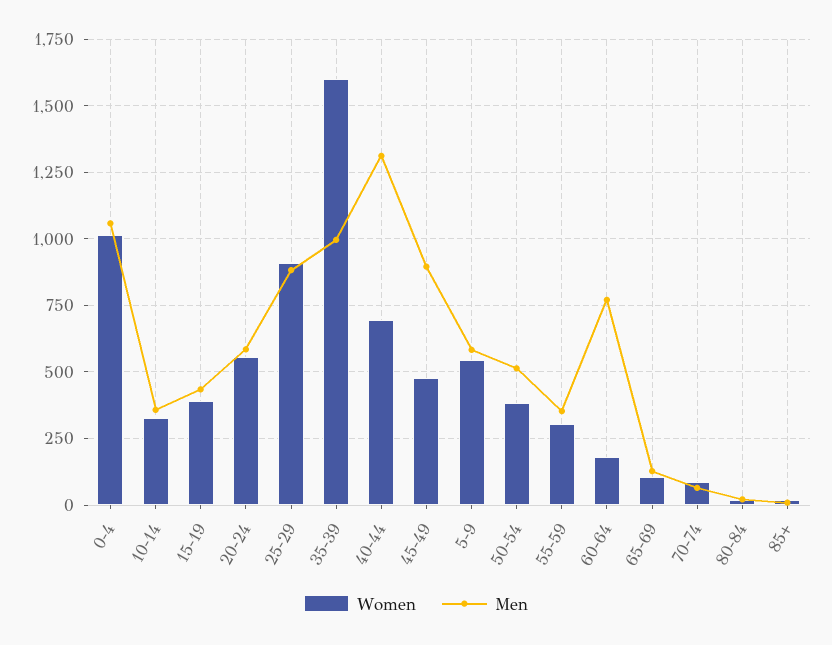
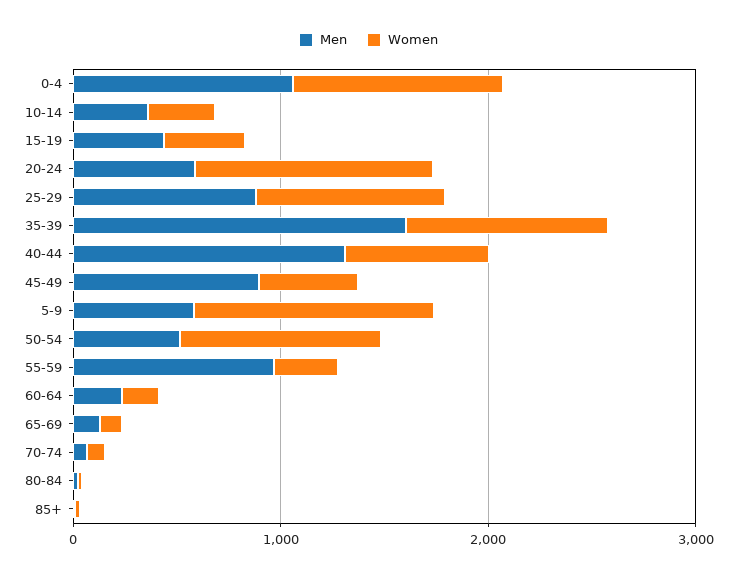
  {
    "Women": {
      "0-4": 1025,
      "10-14": 325,
      "15-19": 400,
-     "20-24": 550,
+     "20-24": 1200,
      "25-29": 900,
-     "35-39": 1600,
+     "35-39": 1000,
      "40-44": 700,
      "45-49": 475,
-     "5-9": 550,
+     "5-9": 1200,
-     "50-54": 375,
+     "50-54": 1000,
      "55-59": 300,
      "60-64": 175,
      "65-69": 100,
      "70-74": 75,
      "80-84": 25,
      "85+": 25
    },
    "Men": {
      "0-4": 1050,
      "10-14": 350,
      "15-19": 425,
      "20-24": 575,
      "25-29": 875,
-     "35-39": 1000,
+     "35-39": 1600,
      "40-44": 1300,
      "45-49": 900,
      "5-9": 575,
      "50-54": 525,
-     "55-59": 350,
+     "55-59": 1000,
-     "60-64": 775,
+     "60-64": 200,
      "65-69": 125,
      "70-74": 75,
      "80-84": 25,
      "85+": 0
    }
  }

